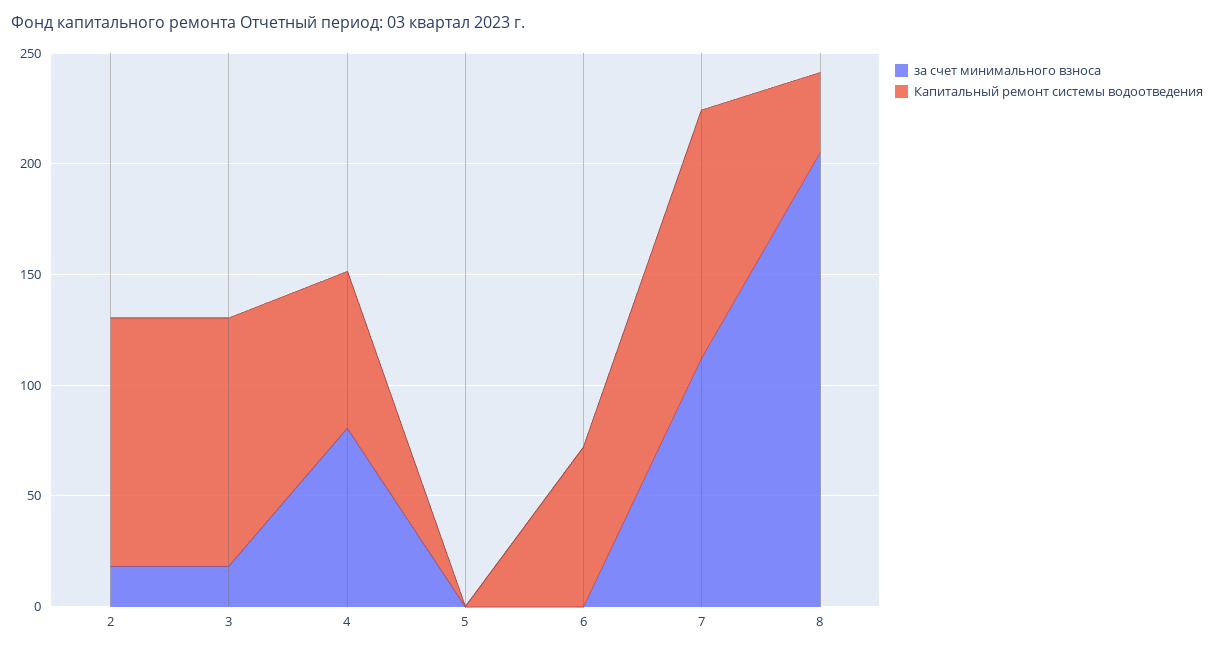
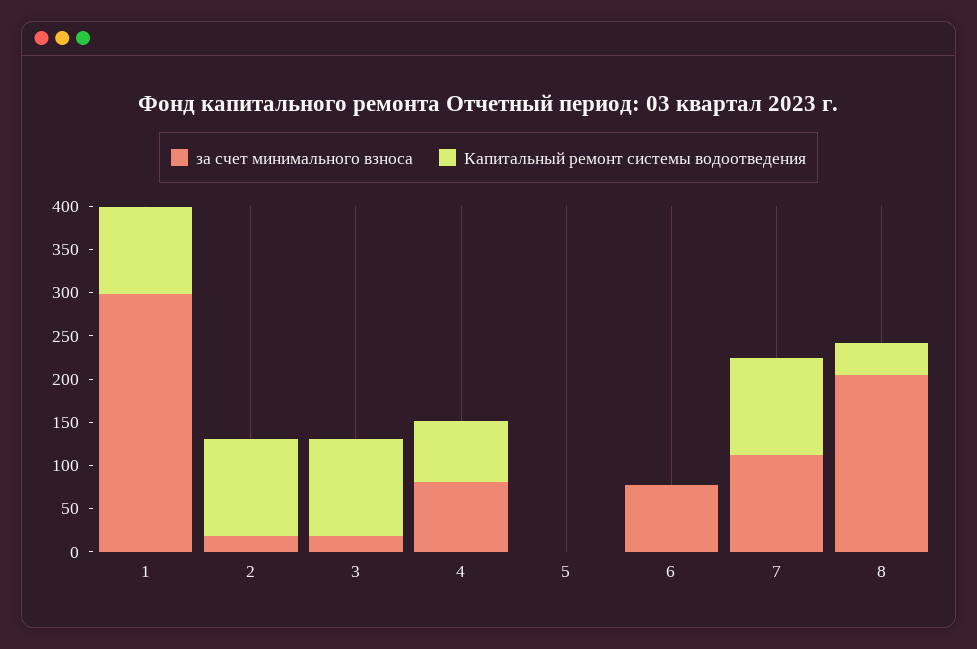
  {
    "за счет минимального взноса": {
      "2": 20,
      "3": 20,
      "4": 80,
      "5": 0,
-     "6": 0,
+     "6": 80,
      "7": 110,
-     "8": 210
+     "8": 210,
+     "1": 300
    },
    "Капитальный ремонт системы водоотведения": {
      "2": 110,
      "3": 110,
      "4": 70,
      "5": 0,
-     "6": 70,
+     "6": 0,
      "7": 110,
-     "8": 40
+     "8": 40,
+     "1": 100
    }
  }

